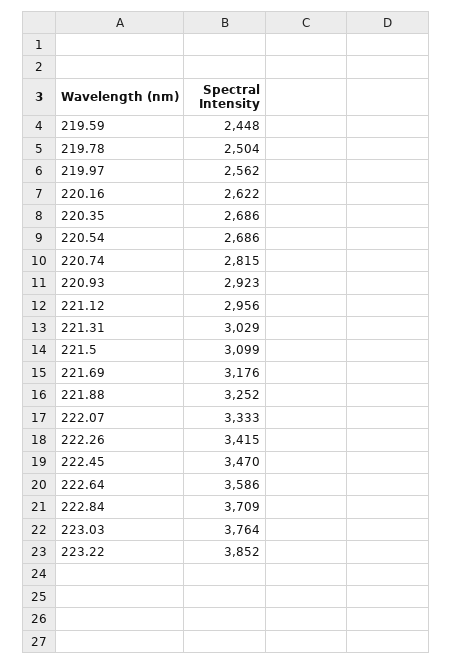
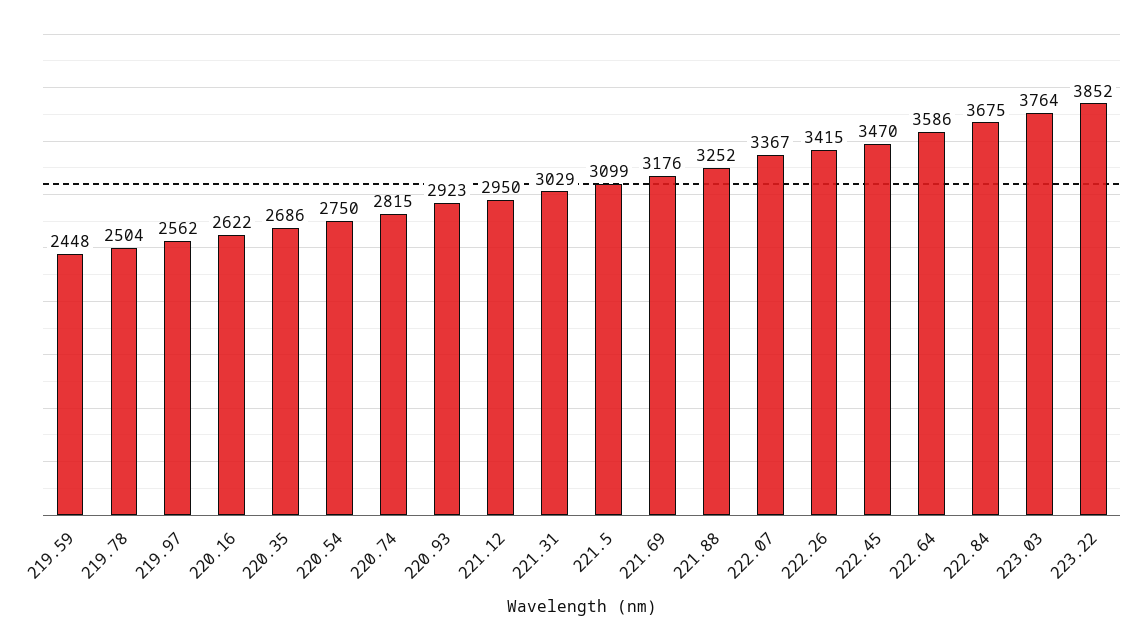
  {
    "219.59": 2448,
    "219.78": 2504,
    "219.97": 2562,
    "220.16": 2622,
    "220.35": 2686,
-   "220.54": 2686,
+   "220.54": 2750,
    "220.74": 2815,
    "220.93": 2923,
-   "221.12": 2956,
+   "221.12": 2950,
    "221.31": 3029,
    "221.5": 3099,
    "221.69": 3176,
    "221.88": 3252,
-   "222.07": 3333,
+   "222.07": 3367,
    "222.26": 3415,
    "222.45": 3470,
    "222.64": 3586,
-   "222.84": 3709,
+   "222.84": 3675,
    "223.03": 3764,
    "223.22": 3852
  }

